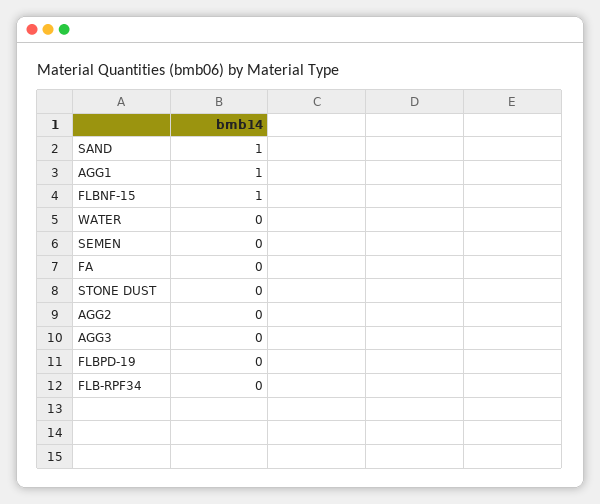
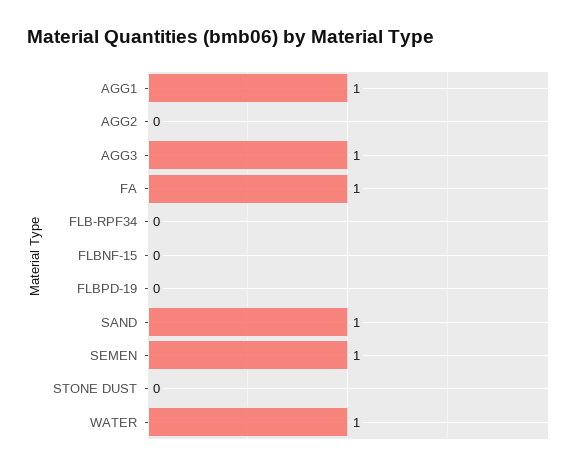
  {
    "SAND": 1,
    "AGG1": 1,
-   "FLBNF-15": 1,
+   "FLBNF-15": 0,
-   "WATER": 0,
+   "WATER": 1,
-   "SEMEN": 0,
+   "SEMEN": 1,
-   "FA": 0,
+   "FA": 1,
    "STONE DUST": 0,
    "AGG2": 0,
-   "AGG3": 0,
+   "AGG3": 1,
    "FLBPD-19": 0,
    "FLB-RPF34": 0
  }

